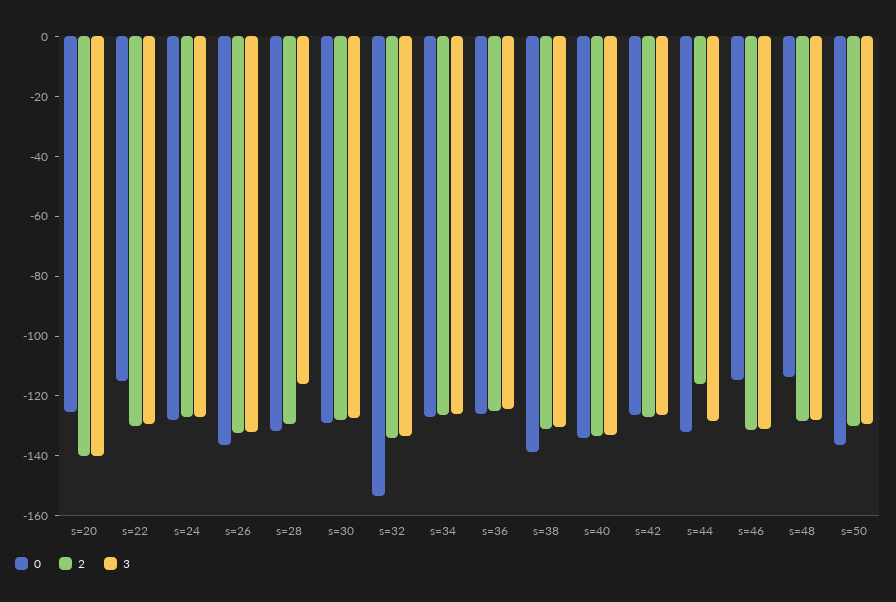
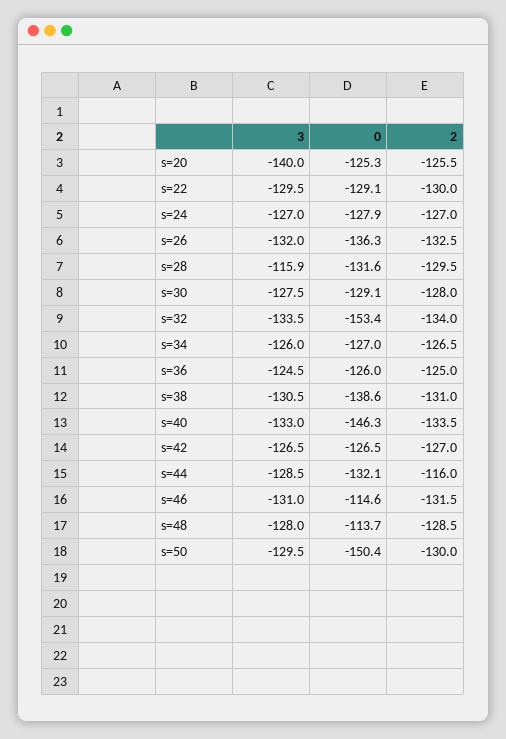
  {
    "0": {
      "s=20": -125.3,
-     "s=22": -115,
+     "s=22": -129.1,
      "s=24": -127.9,
      "s=26": -136.3,
      "s=28": -131.6,
      "s=30": -129.1,
      "s=32": -153.4,
      "s=34": -127,
      "s=36": -126,
      "s=38": -138.6,
-     "s=40": -135,
+     "s=40": -146.3,
      "s=42": -126.5,
      "s=44": -132.1,
      "s=46": -114.6,
      "s=48": -113.7,
-     "s=50": -135
+     "s=50": -150.4
    },
    "2": {
-     "s=20": -140,
+     "s=20": -125.5,
      "s=22": -130,
      "s=24": -127,
      "s=26": -132.5,
      "s=28": -129.5,
      "s=30": -128,
      "s=32": -134,
      "s=34": -126.5,
      "s=36": -125,
      "s=38": -131,
      "s=40": -133.5,
      "s=42": -127,
      "s=44": -116,
      "s=46": -131.5,
      "s=48": -128.5,
      "s=50": -130
    },
    "3": {
      "s=20": -140,
      "s=22": -129.5,
      "s=24": -127,
      "s=26": -132,
      "s=28": -115.9,
      "s=30": -127.5,
      "s=32": -133.5,
      "s=34": -126,
      "s=36": -124.5,
      "s=38": -130.5,
      "s=40": -133,
      "s=42": -126.5,
      "s=44": -128.5,
      "s=46": -131,
      "s=48": -128,
      "s=50": -129.5
    }
  }

